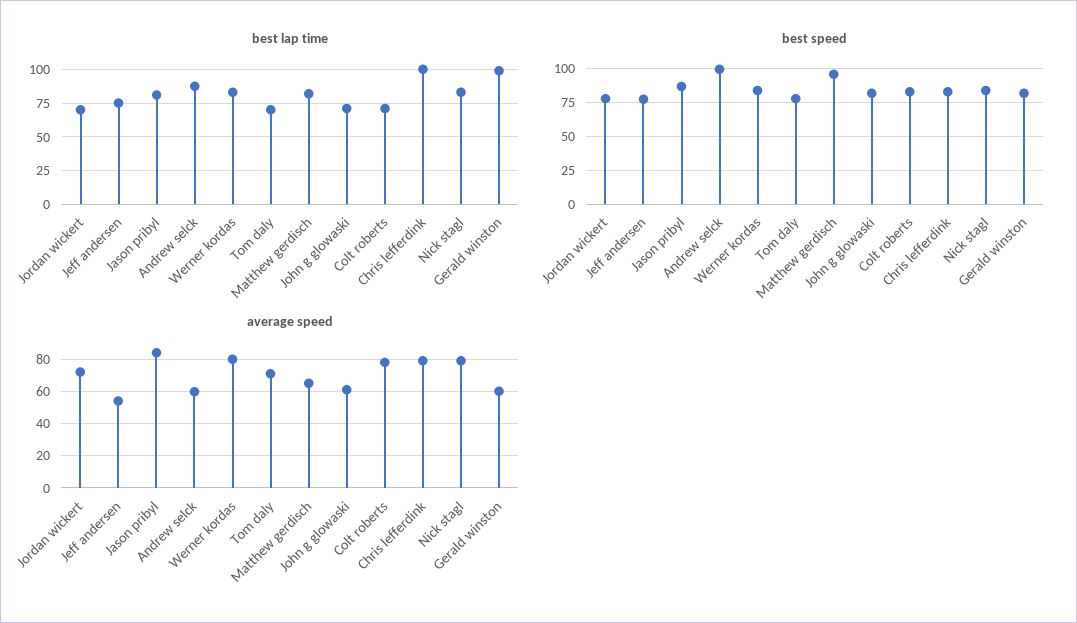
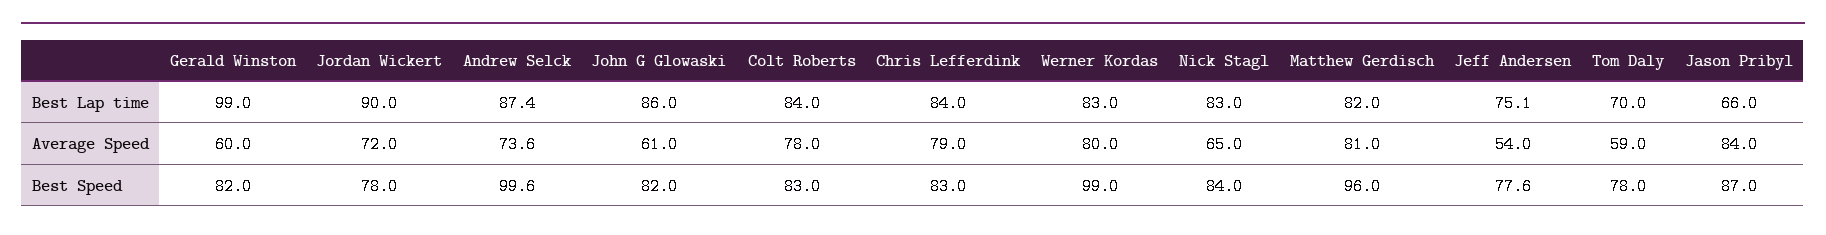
  {
    "best lap time": {
-     "Jordan wickert": 70,
+     "Jordan wickert": 90,
      "Jeff andersen": 75.1,
-     "Jason pribyl": 80,
+     "Jason pribyl": 66,
      "Andrew selck": 87.4,
      "Werner kordas": 83,
      "Tom daly": 70,
      "Matthew gerdisch": 82,
-     "John g glowaski": 70,
+     "John g glowaski": 86,
-     "Colt roberts": 70,
+     "Colt roberts": 84,
-     "Chris lefferdink": 100,
+     "Chris lefferdink": 84,
      "Nick stagl": 83,
      "Gerald winston": 99
    },
    "best speed": {
      "Jordan wickert": 78,
      "Jeff andersen": 77.6,
      "Jason pribyl": 87,
      "Andrew selck": 99.6,
-     "Werner kordas": 85,
+     "Werner kordas": 99,
      "Tom daly": 78,
      "Matthew gerdisch": 96,
      "John g glowaski": 82,
      "Colt roberts": 83,
      "Chris lefferdink": 83,
      "Nick stagl": 84,
      "Gerald winston": 82
    },
    "average speed": {
      "Jordan wickert": 72,
      "Jeff andersen": 54,
      "Jason pribyl": 84,
-     "Andrew selck": 60,
+     "Andrew selck": 73.6,
      "Werner kordas": 80,
-     "Tom daly": 70,
+     "Tom daly": 59,
-     "Matthew gerdisch": 65,
+     "Matthew gerdisch": 81,
      "John g glowaski": 61,
      "Colt roberts": 78,
      "Chris lefferdink": 79,
-     "Nick stagl": 80,
+     "Nick stagl": 65,
      "Gerald winston": 60
    }
  }

